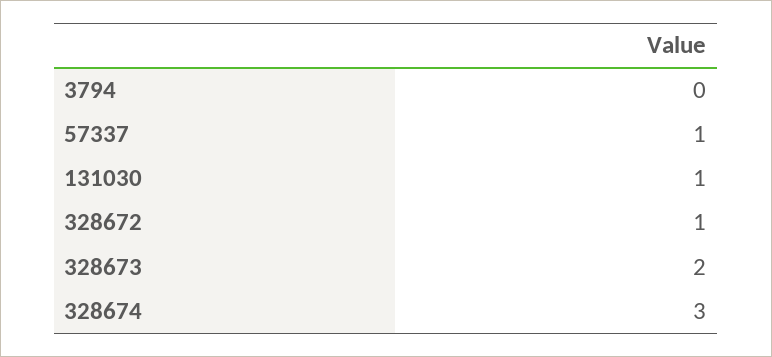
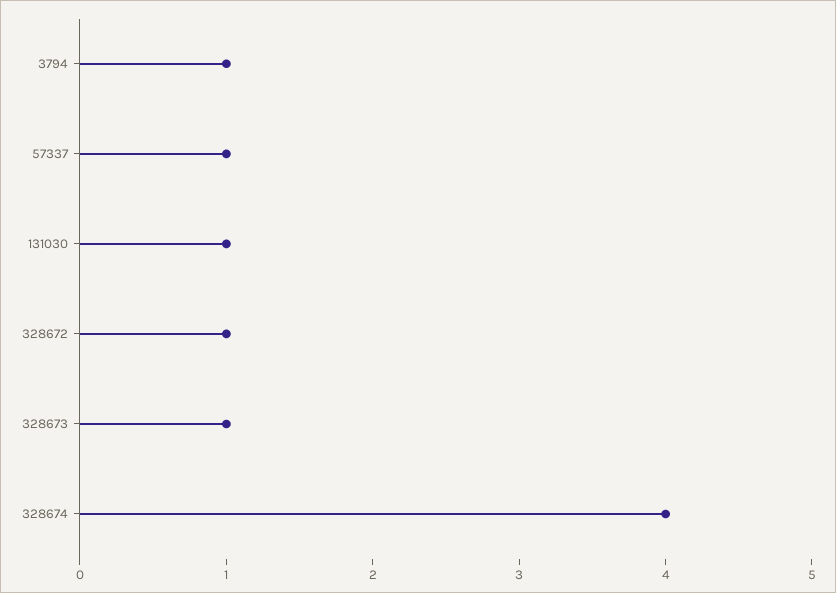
  {
-   "3794": 0,
+   "3794": 1,
    "57337": 1,
    "131030": 1,
    "328672": 1,
-   "328673": 2,
+   "328673": 1,
-   "328674": 3
+   "328674": 4
  }

